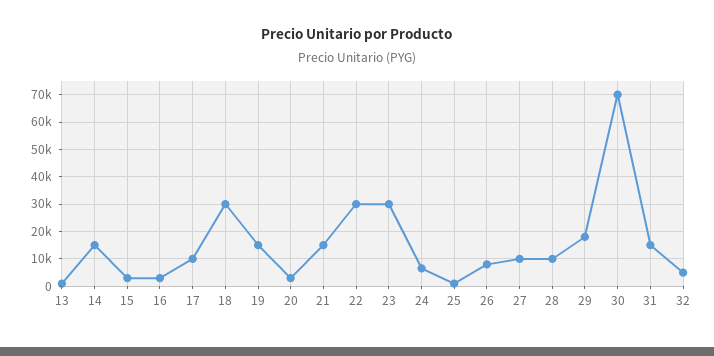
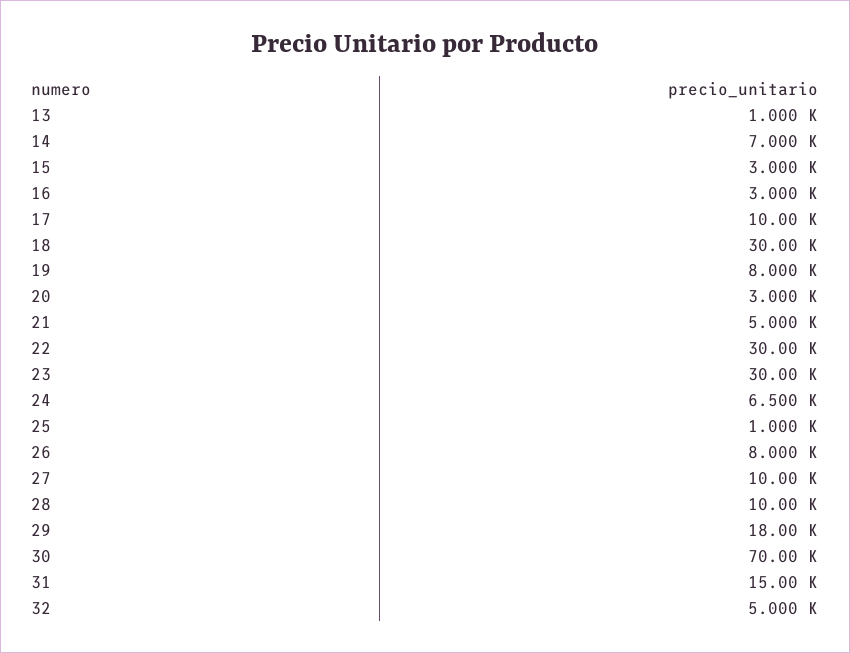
  {
    "13": 1000,
-   "14": 15000,
+   "14": 7000,
    "15": 3000,
    "16": 3000,
    "17": 10000,
    "18": 30000,
-   "19": 15000,
+   "19": 8000,
    "20": 3000,
-   "21": 15000,
+   "21": 5000,
    "22": 30000,
    "23": 30000,
    "24": 6500,
    "25": 1000,
    "26": 8000,
    "27": 10000,
    "28": 10000,
    "29": 18000,
    "30": 70000,
    "31": 15000,
    "32": 5000
  }

